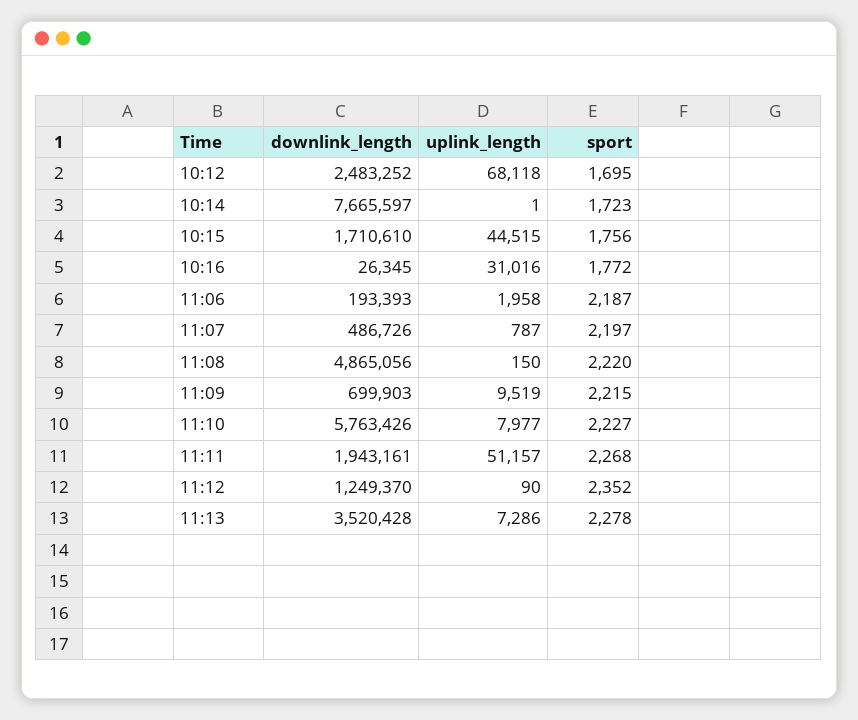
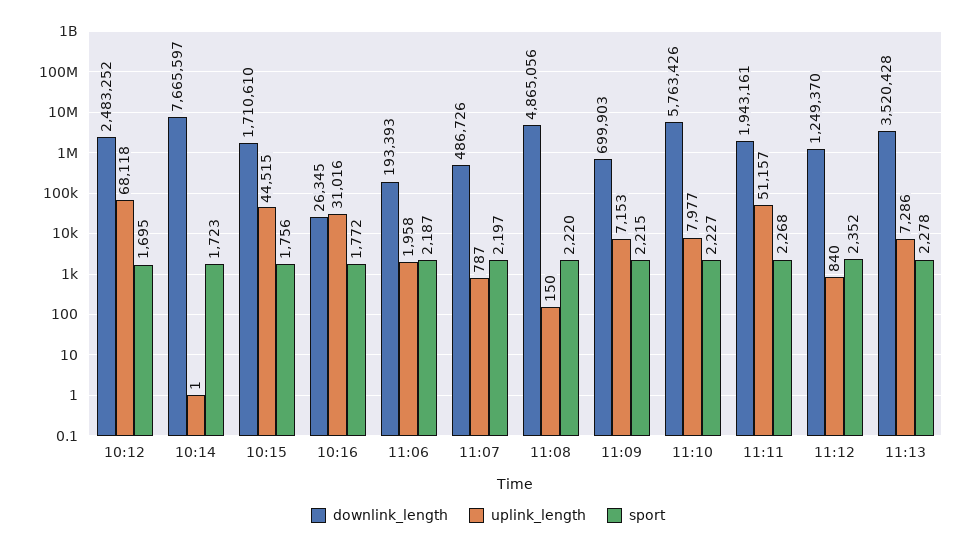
  {
    "downlink_length": {
      "10:12": 2483252,
      "10:14": 7665597,
      "10:15": 1710610,
      "10:16": 26345,
      "11:06": 193393,
      "11:07": 486726,
      "11:08": 4865056,
      "11:09": 699903,
      "11:10": 5763426,
      "11:11": 1943161,
      "11:12": 1249370,
      "11:13": 3520428
    },
    "uplink_length": {
      "10:12": 68118,
      "10:14": 1,
      "10:15": 44515,
      "10:16": 31016,
      "11:06": 1958,
      "11:07": 787,
      "11:08": 150,
-     "11:09": 9519,
+     "11:09": 7153,
      "11:10": 7977,
      "11:11": 51157,
-     "11:12": 90,
+     "11:12": 840,
      "11:13": 7286
    },
    "sport": {
      "10:12": 1695,
      "10:14": 1723,
      "10:15": 1756,
      "10:16": 1772,
      "11:06": 2187,
      "11:07": 2197,
      "11:08": 2220,
      "11:09": 2215,
      "11:10": 2227,
      "11:11": 2268,
      "11:12": 2352,
      "11:13": 2278
    }
  }

